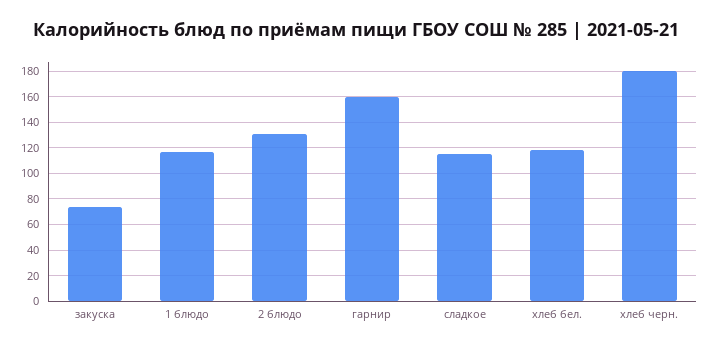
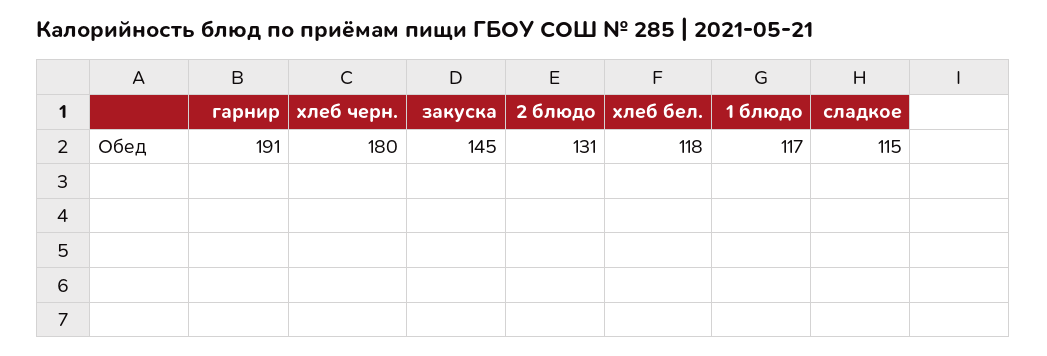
  {
-   "закуска": 75,
+   "закуска": 145,
    "1 блюдо": 117,
    "2 блюдо": 131,
-   "гарнир": 160,
+   "гарнир": 191,
    "сладкое": 115,
    "хлеб бел.": 118,
    "хлеб черн.": 180
  }

